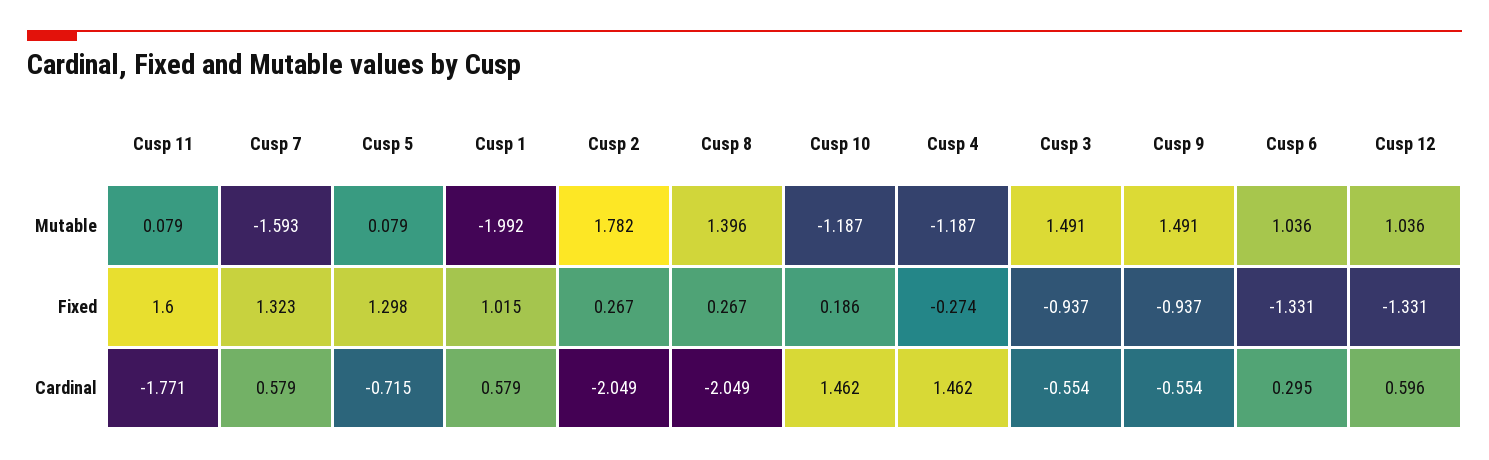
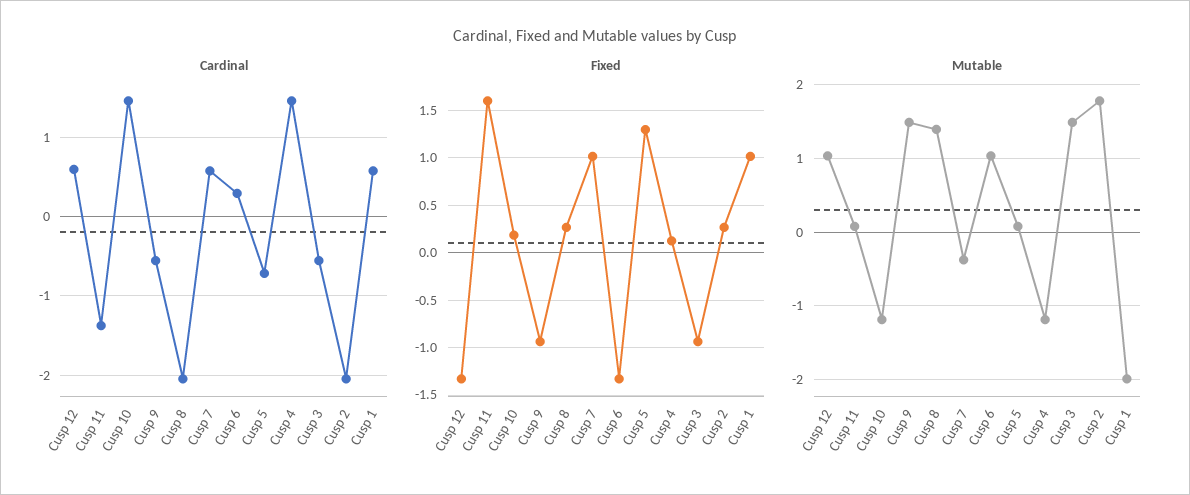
  {
    "Mutable": {
      "Cusp 11": 0.079,
-     "Cusp 7": -1.593,
+     "Cusp 7": -0.4,
      "Cusp 5": 0.079,
      "Cusp 1": -1.992,
      "Cusp 2": 1.782,
      "Cusp 8": 1.396,
      "Cusp 10": -1.187,
      "Cusp 4": -1.187,
      "Cusp 3": 1.491,
      "Cusp 9": 1.491,
      "Cusp 6": 1.036,
      "Cusp 12": 1.036
    },
    "Fixed": {
      "Cusp 11": 1.6,
-     "Cusp 7": 1.323,
+     "Cusp 7": 1,
      "Cusp 5": 1.298,
      "Cusp 1": 1.015,
      "Cusp 2": 0.267,
      "Cusp 8": 0.267,
      "Cusp 10": 0.186,
-     "Cusp 4": -0.274,
+     "Cusp 4": 0.1,
      "Cusp 3": -0.937,
      "Cusp 9": -0.937,
      "Cusp 6": -1.331,
      "Cusp 12": -1.331
    },
    "Cardinal": {
-     "Cusp 11": -1.771,
+     "Cusp 11": -1.4,
      "Cusp 7": 0.579,
      "Cusp 5": -0.715,
      "Cusp 1": 0.579,
      "Cusp 2": -2.049,
      "Cusp 8": -2.049,
      "Cusp 10": 1.462,
      "Cusp 4": 1.462,
      "Cusp 3": -0.554,
      "Cusp 9": -0.554,
      "Cusp 6": 0.295,
      "Cusp 12": 0.596
    }
  }

